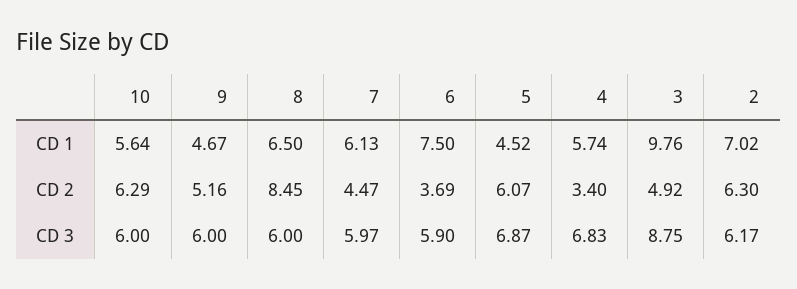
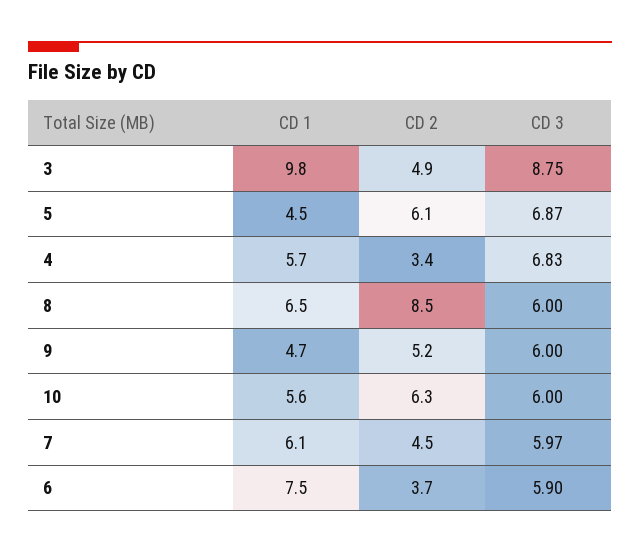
  {
    "10": {
      "CD 1": 5.64,
      "CD 2": 6.29,
      "CD 3": 6
    },
    "9": {
      "CD 1": 4.67,
      "CD 2": 5.16,
      "CD 3": 6
    },
    "8": {
      "CD 1": 6.5,
      "CD 2": 8.45,
      "CD 3": 6
    },
    "7": {
      "CD 1": 6.13,
      "CD 2": 4.47,
      "CD 3": 5.97
    },
    "6": {
      "CD 1": 7.5,
      "CD 2": 3.69,
      "CD 3": 5.9
    },
    "5": {
      "CD 1": 4.52,
      "CD 2": 6.07,
      "CD 3": 6.87
    },
    "4": {
      "CD 1": 5.74,
      "CD 2": 3.4,
      "CD 3": 6.83
    },
    "3": {
      "CD 1": 9.76,
      "CD 2": 4.92,
      "CD 3": 8.75
-   },
+   }
-   "2": {
-     "CD 1": 7.02,
-     "CD 2": 6.3,
-     "CD 3": 6.17
-   }
  }

